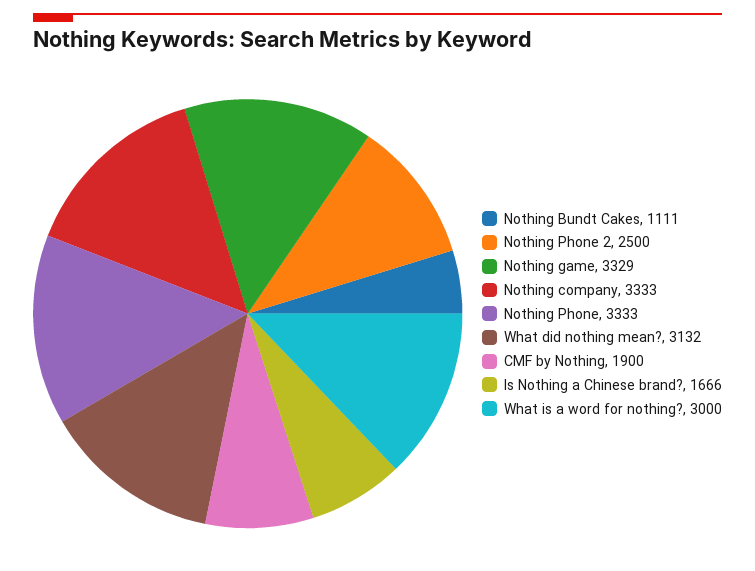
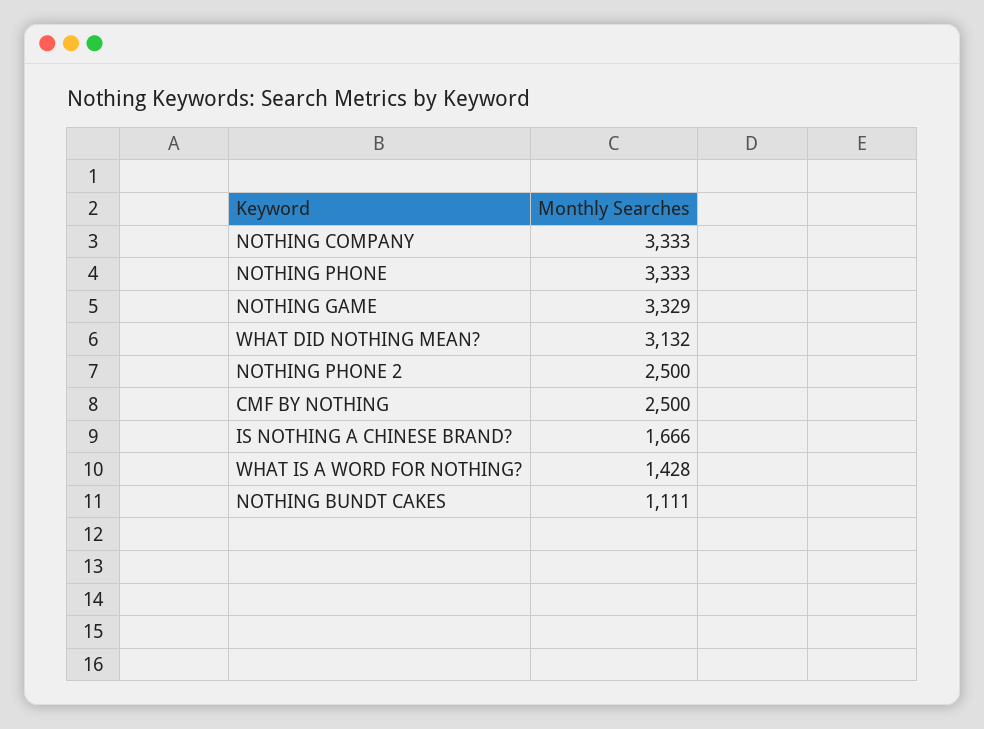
  {
    "Nothing Bundt Cakes": 1111,
    "Nothing Phone 2": 2500,
    "Nothing game": 3329,
    "Nothing company": 3333,
    "Nothing Phone": 3333,
    "What did nothing mean?": 3132,
-   "CMF by Nothing": 1900,
+   "CMF by Nothing": 2500,
    "Is Nothing a Chinese brand?": 1666,
-   "What is a word for nothing?": 3000
+   "What is a word for nothing?": 1428
  }

